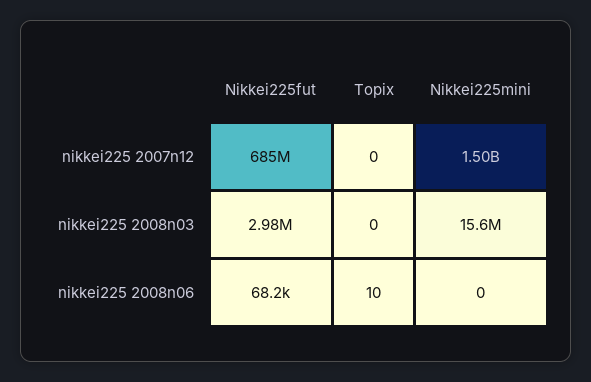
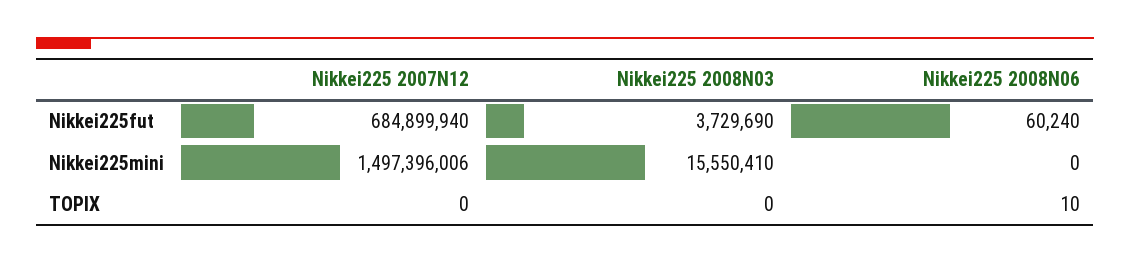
  {
    "Nikkei225fut": {
      "nikkei225 2007n12": 684899940,
-     "nikkei225 2008n03": 2980000,
+     "nikkei225 2008n03": 3729690,
-     "nikkei225 2008n06": 68200
+     "nikkei225 2008n06": 60240
    },
    "Topix": {
      "nikkei225 2007n12": 0,
      "nikkei225 2008n03": 0,
      "nikkei225 2008n06": 10
    },
    "Nikkei225mini": {
      "nikkei225 2007n12": 1497396006,
      "nikkei225 2008n03": 15550410,
      "nikkei225 2008n06": 0
    }
  }

